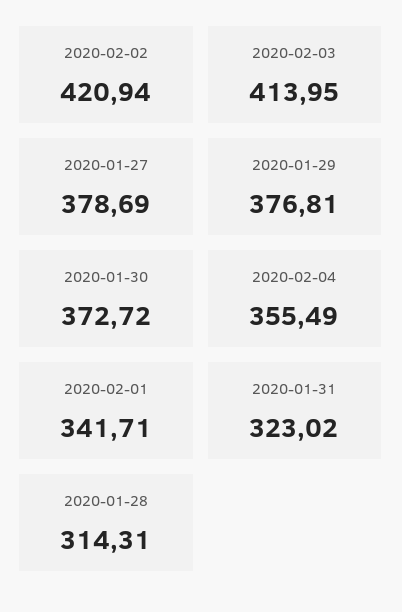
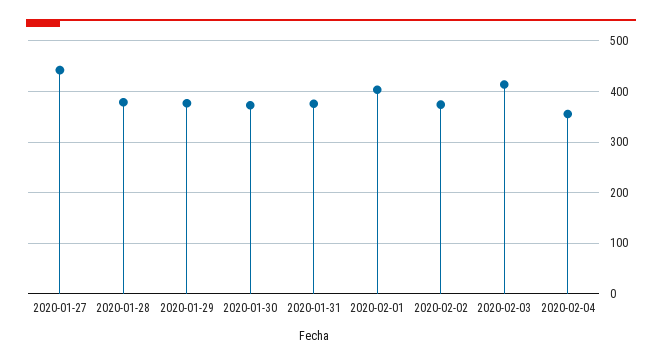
  {
-   "2020-02-02": 420.94,
+   "2020-02-02": 380,
    "2020-02-03": 413.95,
-   "2020-01-27": 378.69,
+   "2020-01-27": 440,
    "2020-01-29": 376.81,
    "2020-01-30": 372.72,
    "2020-02-04": 355.49,
-   "2020-02-01": 341.71,
+   "2020-02-01": 400,
-   "2020-01-31": 323.02,
+   "2020-01-31": 380,
-   "2020-01-28": 314.31
+   "2020-01-28": 380
  }

